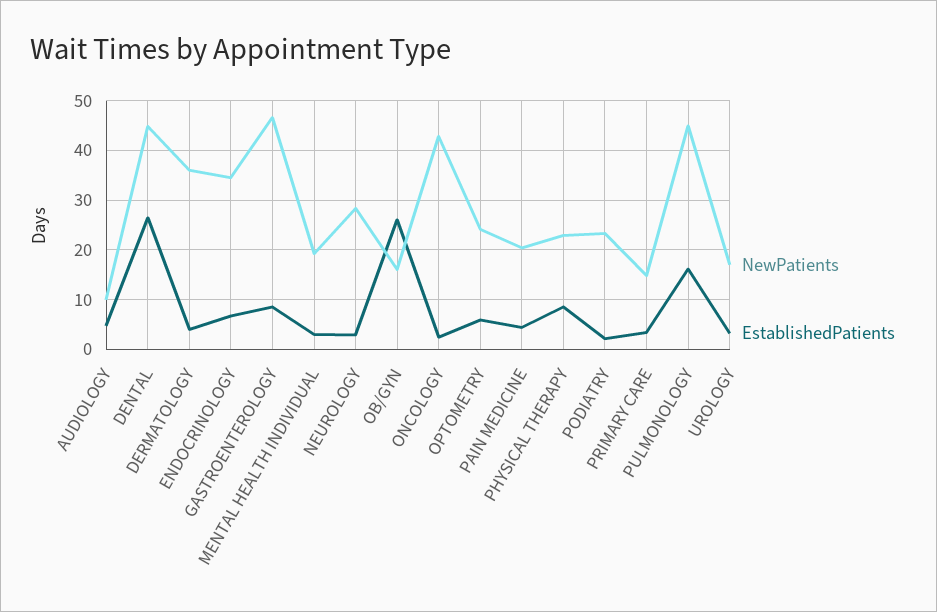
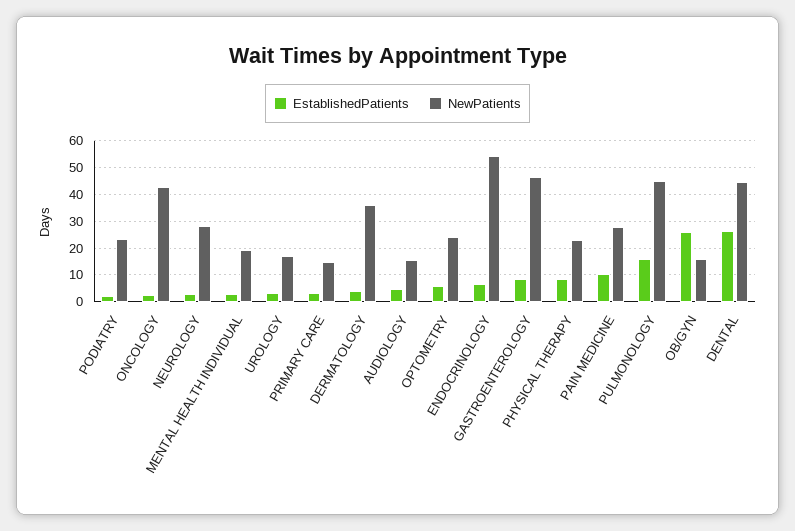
  {
    "NewPatients": {
-     "AUDIOLOGY": 10,
+     "AUDIOLOGY": 15,
      "DENTAL": 44,
      "DERMATOLOGY": 36,
-     "ENDOCRINOLOGY": 34,
+     "ENDOCRINOLOGY": 55,
      "GASTROENTEROLOGY": 46,
      "MENTAL HEALTH INDIVIDUAL": 20,
      "NEUROLOGY": 28,
      "OB/GYN": 16,
      "ONCOLOGY": 42,
      "OPTOMETRY": 24,
-     "PAIN MEDICINE": 20,
+     "PAIN MEDICINE": 27.5,
      "PHYSICAL THERAPY": 22,
      "PODIATRY": 24,
      "PRIMARY CARE": 14,
      "PULMONOLOGY": 44,
      "UROLOGY": 18
    },
    "EstablishedPatients": {
      "AUDIOLOGY": 4,
      "DENTAL": 26,
      "DERMATOLOGY": 4,
      "ENDOCRINOLOGY": 6,
      "GASTROENTEROLOGY": 8,
      "MENTAL HEALTH INDIVIDUAL": 4,
      "NEUROLOGY": 2,
      "OB/GYN": 26,
      "ONCOLOGY": 2,
      "OPTOMETRY": 6,
-     "PAIN MEDICINE": 4,
+     "PAIN MEDICINE": 10,
      "PHYSICAL THERAPY": 8,
      "PODIATRY": 2,
      "PRIMARY CARE": 4,
      "PULMONOLOGY": 16,
      "UROLOGY": 4
    }
  }

